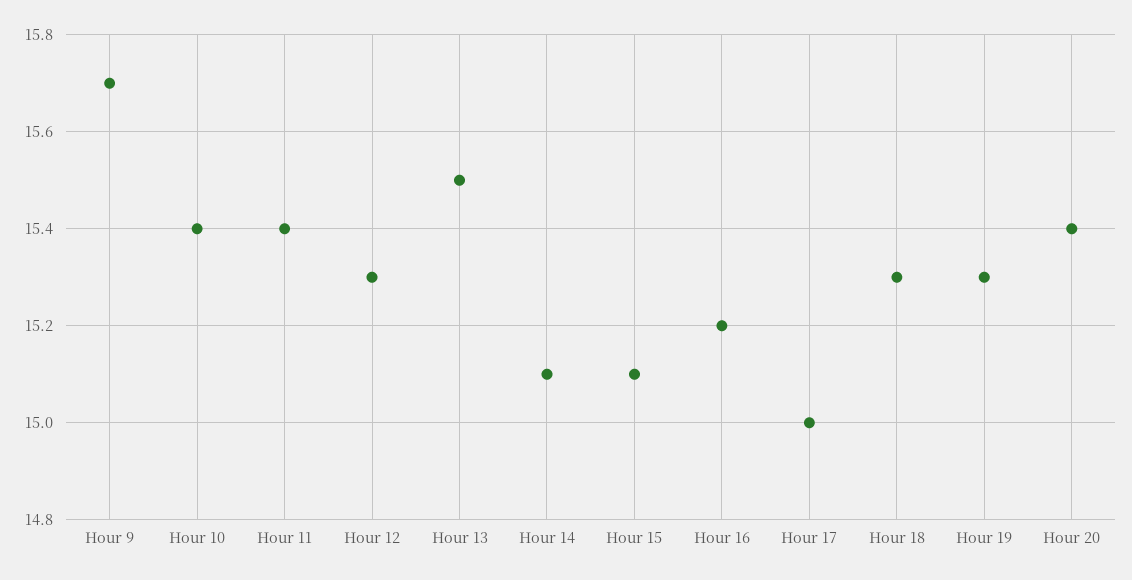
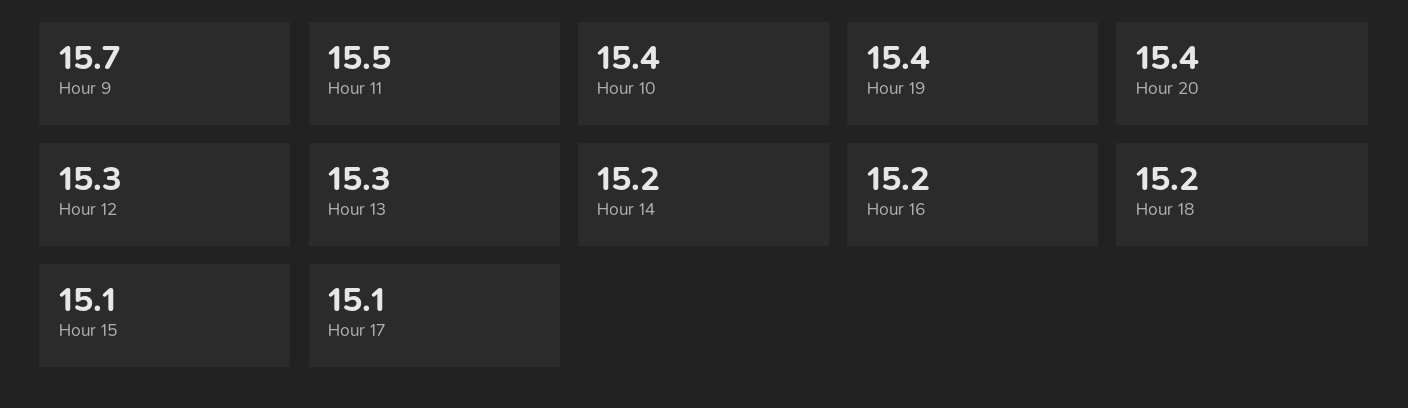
  {
    "Hour 9": 15.7,
    "Hour 10": 15.4,
-   "Hour 11": 15.4,
+   "Hour 11": 15.5,
    "Hour 12": 15.3,
-   "Hour 13": 15.5,
+   "Hour 13": 15.3,
-   "Hour 14": 15.1,
+   "Hour 14": 15.2,
    "Hour 15": 15.1,
    "Hour 16": 15.2,
-   "Hour 17": 15,
+   "Hour 17": 15.1,
-   "Hour 18": 15.3,
+   "Hour 18": 15.2,
-   "Hour 19": 15.3,
+   "Hour 19": 15.4,
    "Hour 20": 15.4
  }

